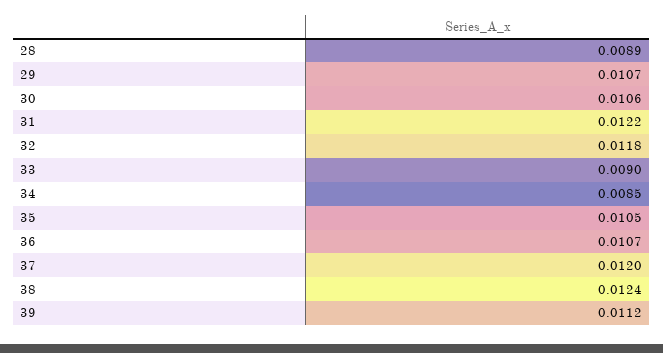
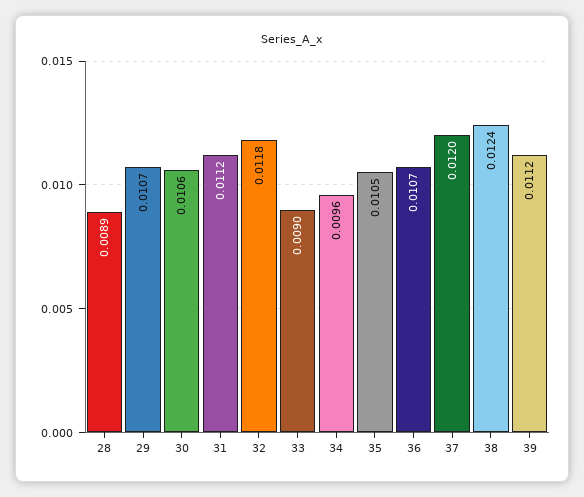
  {
    "28": 0.0089,
    "29": 0.0107,
    "30": 0.0106,
-   "31": 0.0122,
+   "31": 0.0112,
    "32": 0.0118,
    "33": 0.009,
-   "34": 0.0085,
+   "34": 0.0096,
    "35": 0.0105,
    "36": 0.0107,
    "37": 0.012,
    "38": 0.0124,
    "39": 0.0112
  }

